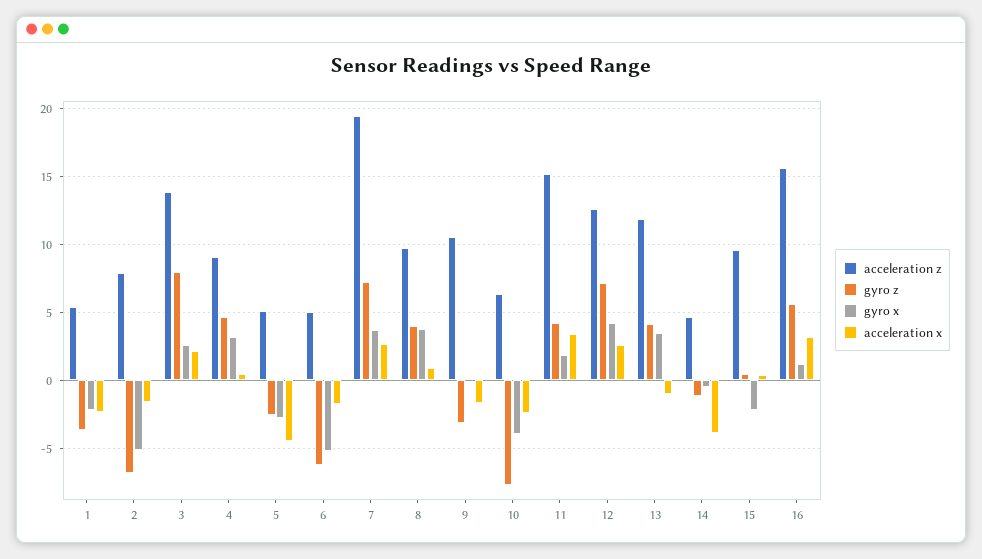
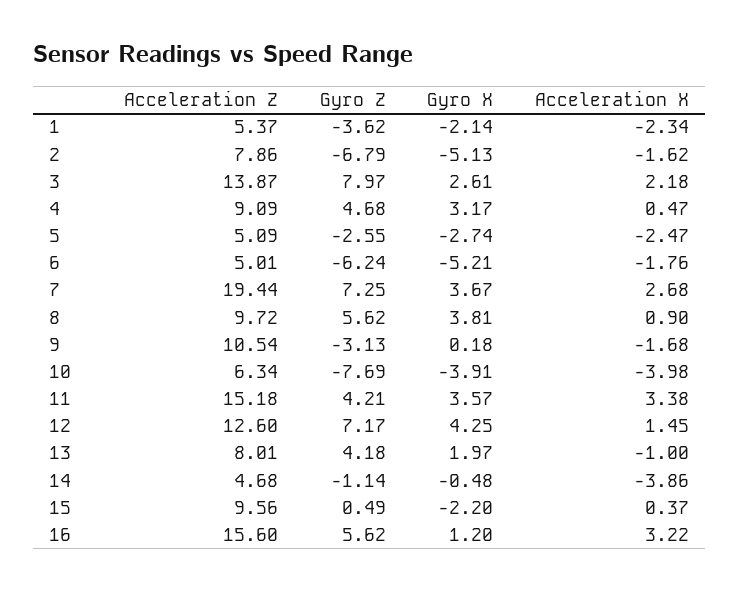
  {
    "acceleration z": {
      "1": 5.37,
      "2": 7.86,
      "3": 13.87,
      "4": 9.09,
      "5": 5.09,
      "6": 5.01,
      "7": 19.44,
      "8": 9.72,
      "9": 10.54,
      "10": 6.34,
      "11": 15.18,
      "12": 12.6,
-     "13": 12,
+     "13": 8.01,
      "14": 4.68,
      "15": 9.56,
      "16": 15.6
    },
    "gyro z": {
      "1": -3.62,
      "2": -6.79,
      "3": 7.97,
      "4": 4.68,
      "5": -2.55,
      "6": -6.24,
      "7": 7.25,
-     "8": 4,
+     "8": 5.62,
      "9": -3.13,
      "10": -7.69,
      "11": 4.21,
      "12": 7.17,
      "13": 4.18,
      "14": -1.14,
      "15": 0.49,
      "16": 5.62
    },
    "gyro x": {
      "1": -2.14,
      "2": -5.13,
      "3": 2.61,
      "4": 3.17,
      "5": -2.74,
      "6": -5.21,
      "7": 3.67,
      "8": 3.81,
      "9": 0.18,
      "10": -3.91,
-     "11": 2,
+     "11": 3.57,
      "12": 4.25,
-     "13": 3.5,
+     "13": 1.97,
      "14": -0.48,
      "15": -2.2,
      "16": 1.2
    },
    "acceleration x": {
      "1": -2.34,
      "2": -1.62,
      "3": 2.18,
      "4": 0.47,
-     "5": -4.5,
+     "5": -2.47,
      "6": -1.76,
      "7": 2.68,
      "8": 0.9,
      "9": -1.68,
-     "10": -2.5,
+     "10": -3.98,
      "11": 3.38,
-     "12": 2.5,
+     "12": 1.45,
      "13": -1,
      "14": -3.86,
      "15": 0.37,
      "16": 3.22
    }
  }

